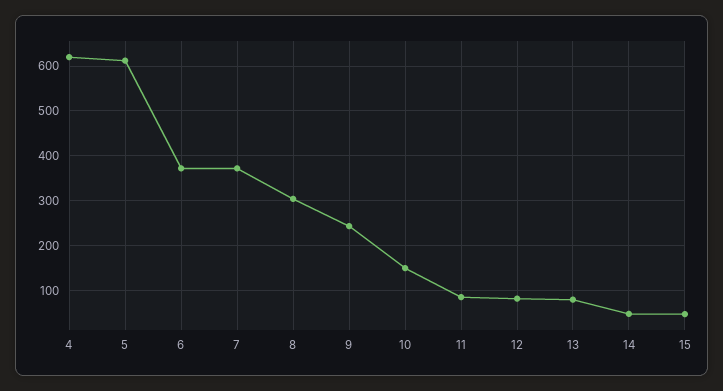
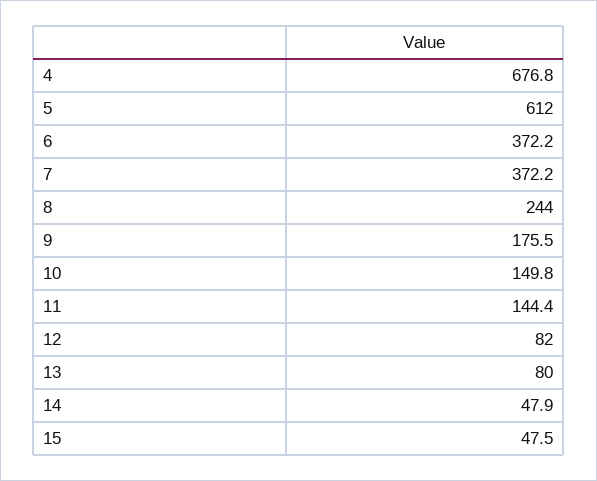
  {
-   "4": 620,
+   "4": 676.8,
    "5": 612,
    "6": 372.2,
    "7": 372.2,
-   "8": 300,
+   "8": 244,
-   "9": 240,
+   "9": 175.5,
    "10": 149.8,
-   "11": 80,
+   "11": 144.4,
    "12": 82,
    "13": 80,
    "14": 47.9,
    "15": 47.5
  }

